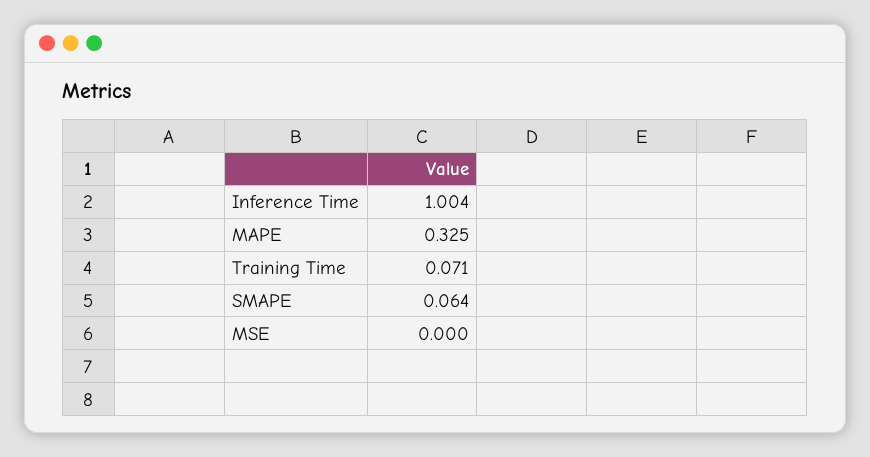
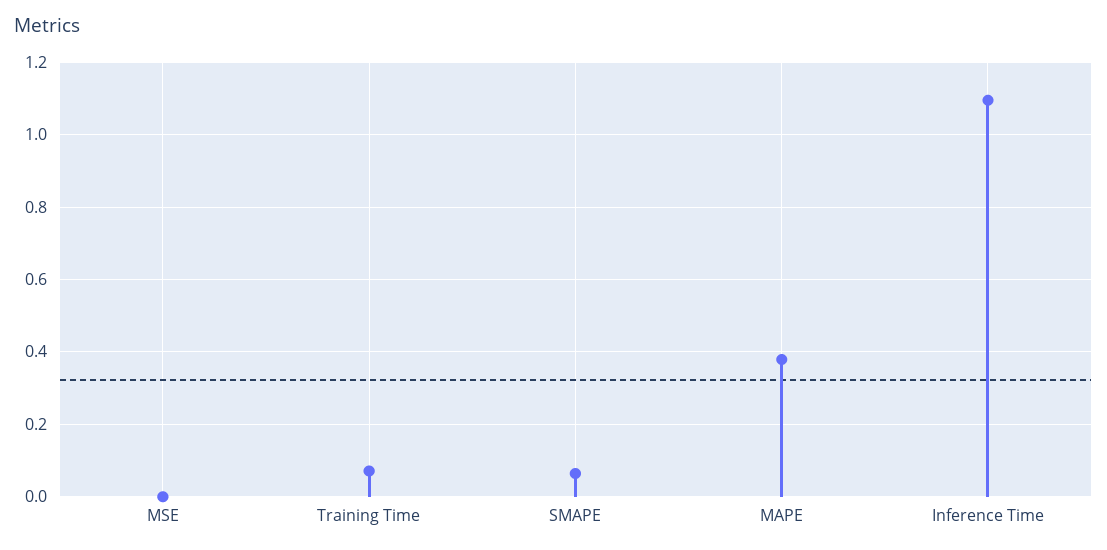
  {
-   "Inference Time": 1.004,
+   "Inference Time": 1.1,
-   "MAPE": 0.325,
+   "MAPE": 0.38,
    "Training Time": 0.071,
    "SMAPE": 0.064,
    "MSE": 0
  }

